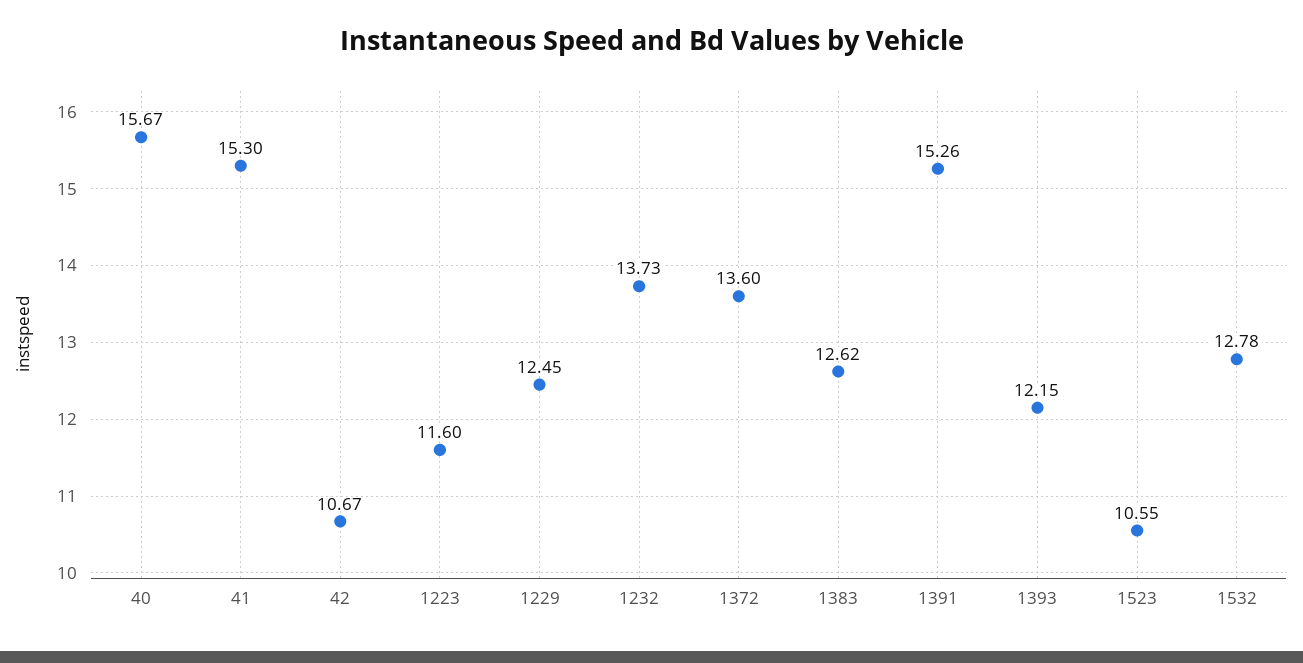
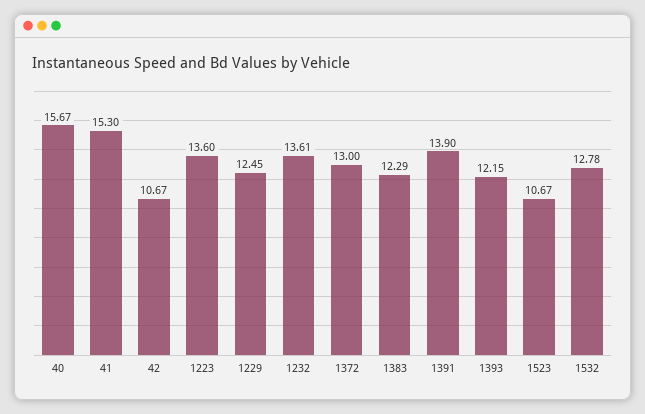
  {
    "40": 15.67,
    "41": 15.3,
    "42": 10.67,
-   "1223": 11.6,
+   "1223": 13.6,
    "1229": 12.45,
-   "1232": 13.73,
+   "1232": 13.61,
-   "1372": 13.6,
+   "1372": 13,
-   "1383": 12.62,
+   "1383": 12.29,
-   "1391": 15.26,
+   "1391": 13.9,
    "1393": 12.15,
-   "1523": 10.55,
+   "1523": 10.67,
    "1532": 12.78
  }

